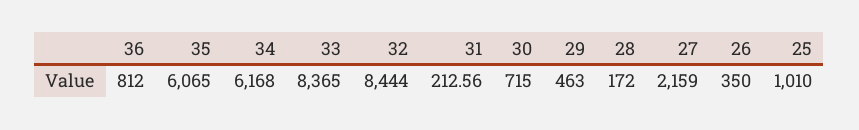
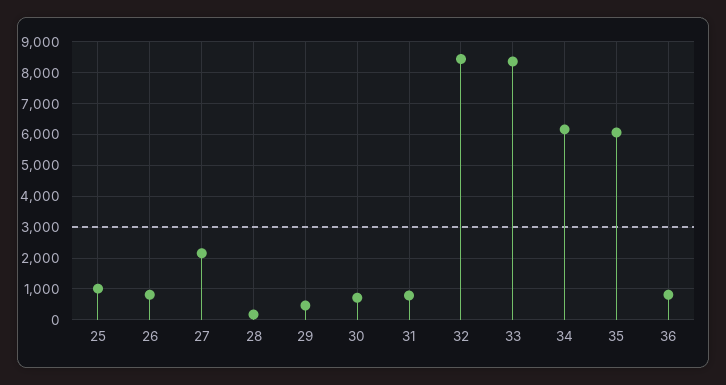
  {
    "36": 812,
    "35": 6065,
    "34": 6168,
    "33": 8365,
    "32": 8444,
-   "31": 212.56,
+   "31": 800,
    "30": 715,
    "29": 463,
    "28": 172,
    "27": 2159,
-   "26": 350,
+   "26": 800,
    "25": 1010
  }

